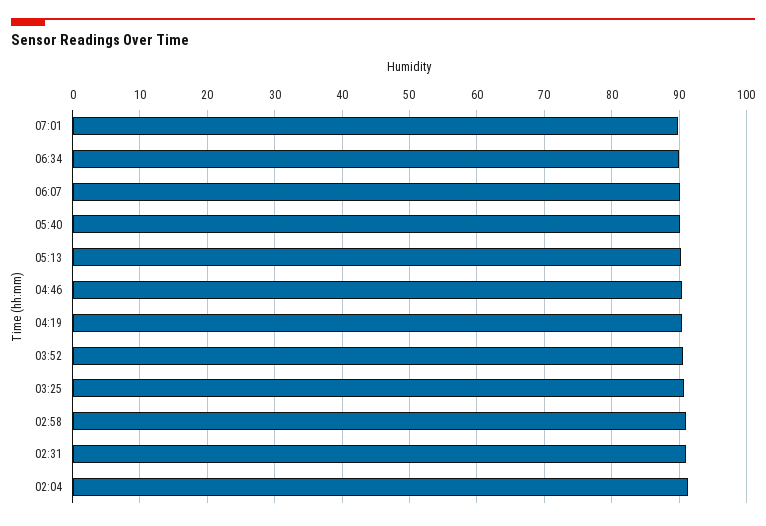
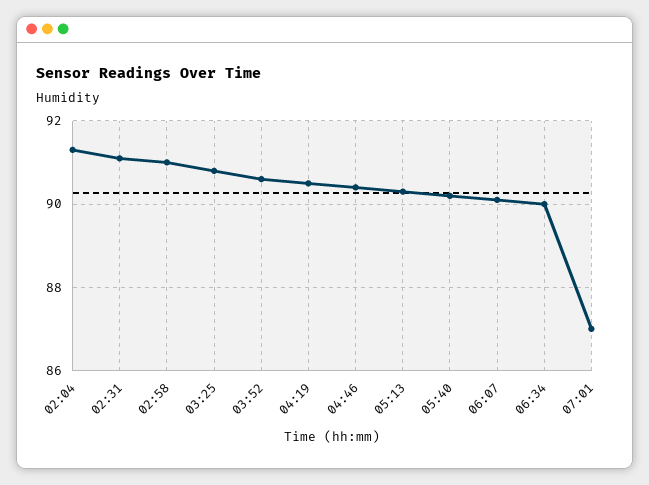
  {
-   "07:01": 90,
+   "07:01": 87,
    "06:34": 90,
    "06:07": 90,
    "05:40": 90,
    "05:13": 90.5,
    "04:46": 90.5,
    "04:19": 90.5,
    "03:52": 90.5,
    "03:25": 91,
    "02:58": 91,
    "02:31": 91,
    "02:04": 91.5
  }

